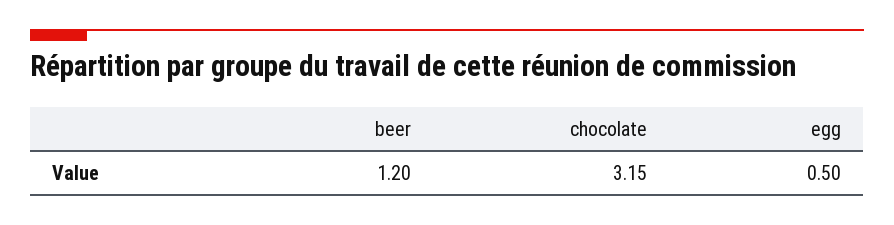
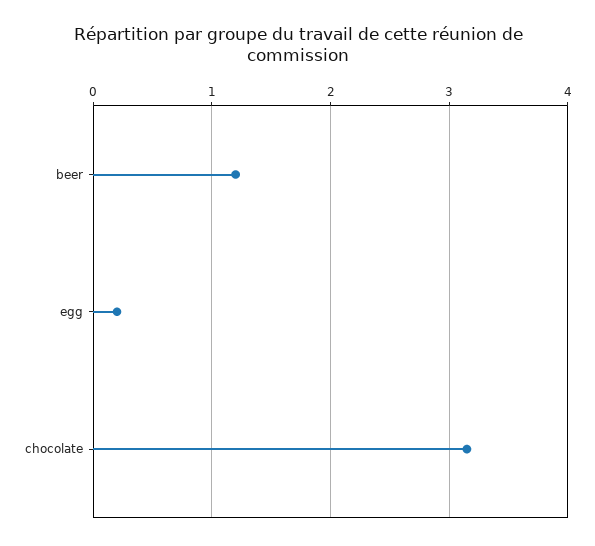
  {
    "beer": 1.2,
    "chocolate": 3.15,
-   "egg": 0.5
+   "egg": 0.2
  }

